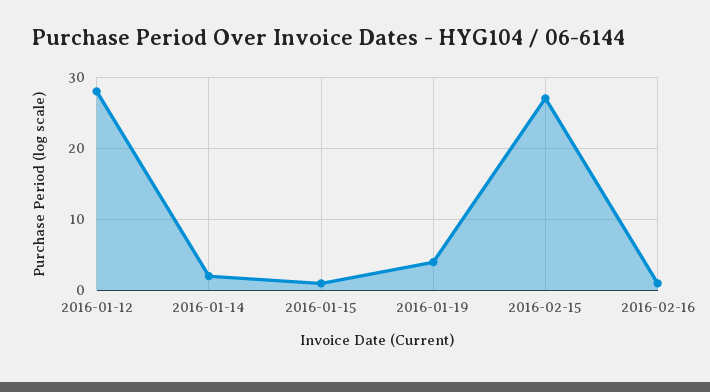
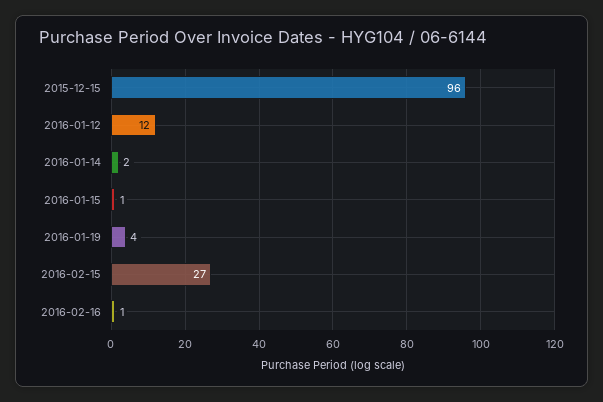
  {
-   "2016-01-12": 28,
+   "2016-01-12": 12,
    "2016-01-14": 2,
    "2016-01-15": 1,
    "2016-01-19": 4,
    "2016-02-15": 27,
-   "2016-02-16": 1
+   "2016-02-16": 1,
+   "2015-12-15": 96
  }

